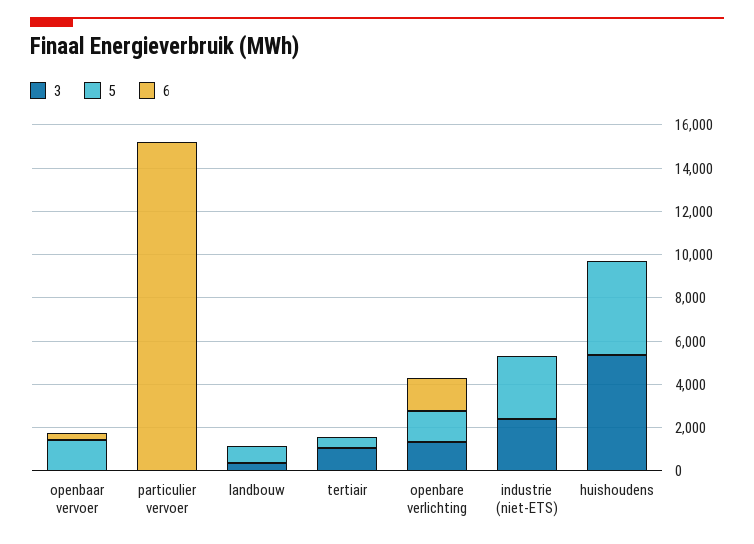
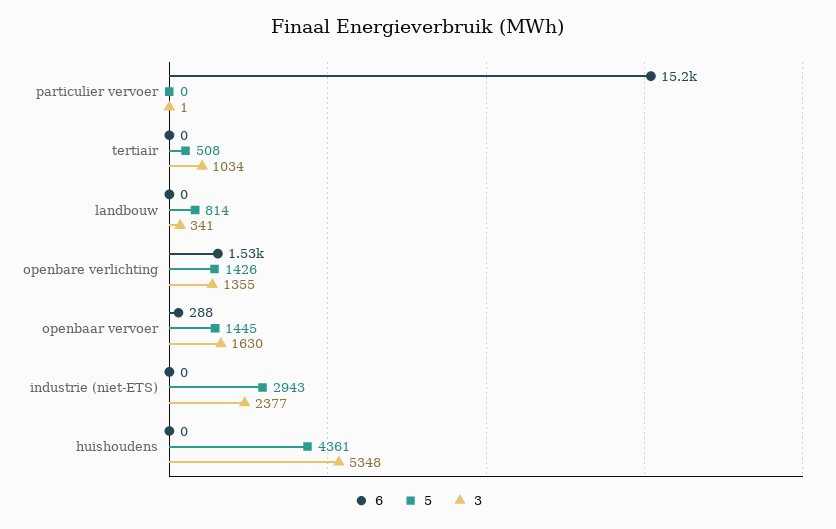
  {
    "3": {
-     "openbaar vervoer": 0,
+     "openbaar vervoer": 1630,
      "particulier vervoer": 1,
      "landbouw": 341,
      "tertiair": 1034,
      "openbare verlichting": 1355,
      "industrie (niet-ETS)": 2377,
      "huishoudens": 5348
    },
    "5": {
      "openbaar vervoer": 1445,
      "particulier vervoer": 0,
      "landbouw": 814,
      "tertiair": 508,
      "openbare verlichting": 1426,
      "industrie (niet-ETS)": 2943,
      "huishoudens": 4361
    },
    "6": {
      "openbaar vervoer": 288,
      "particulier vervoer": 15200,
      "landbouw": 0,
      "tertiair": 0,
      "openbare verlichting": 1530,
      "industrie (niet-ETS)": 0,
      "huishoudens": 0
    }
  }

